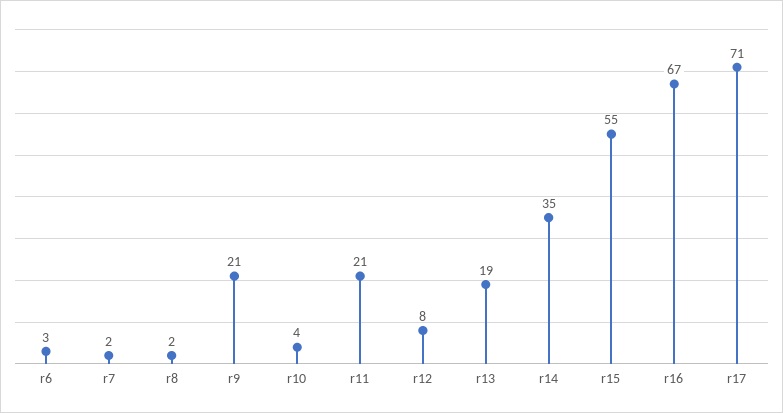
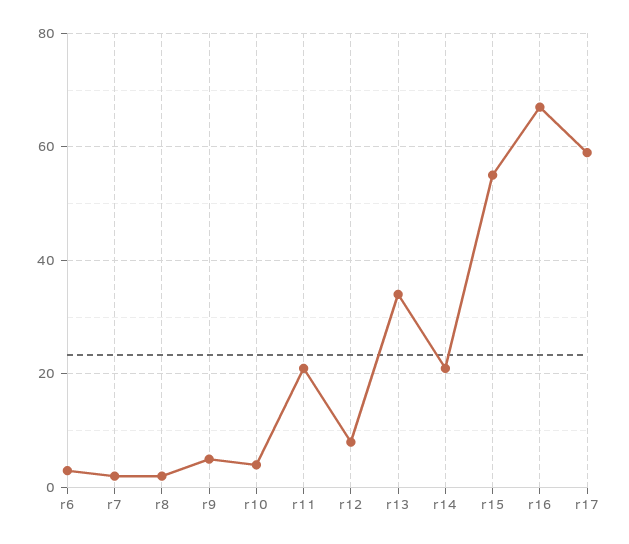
  {
    "r6": 3,
    "r7": 2,
    "r8": 2,
-   "r9": 21,
+   "r9": 5,
    "r10": 4,
    "r11": 21,
    "r12": 8,
-   "r13": 19,
+   "r13": 35,
-   "r14": 35,
+   "r14": 20,
    "r15": 55,
    "r16": 67,
-   "r17": 71
+   "r17": 60
  }

